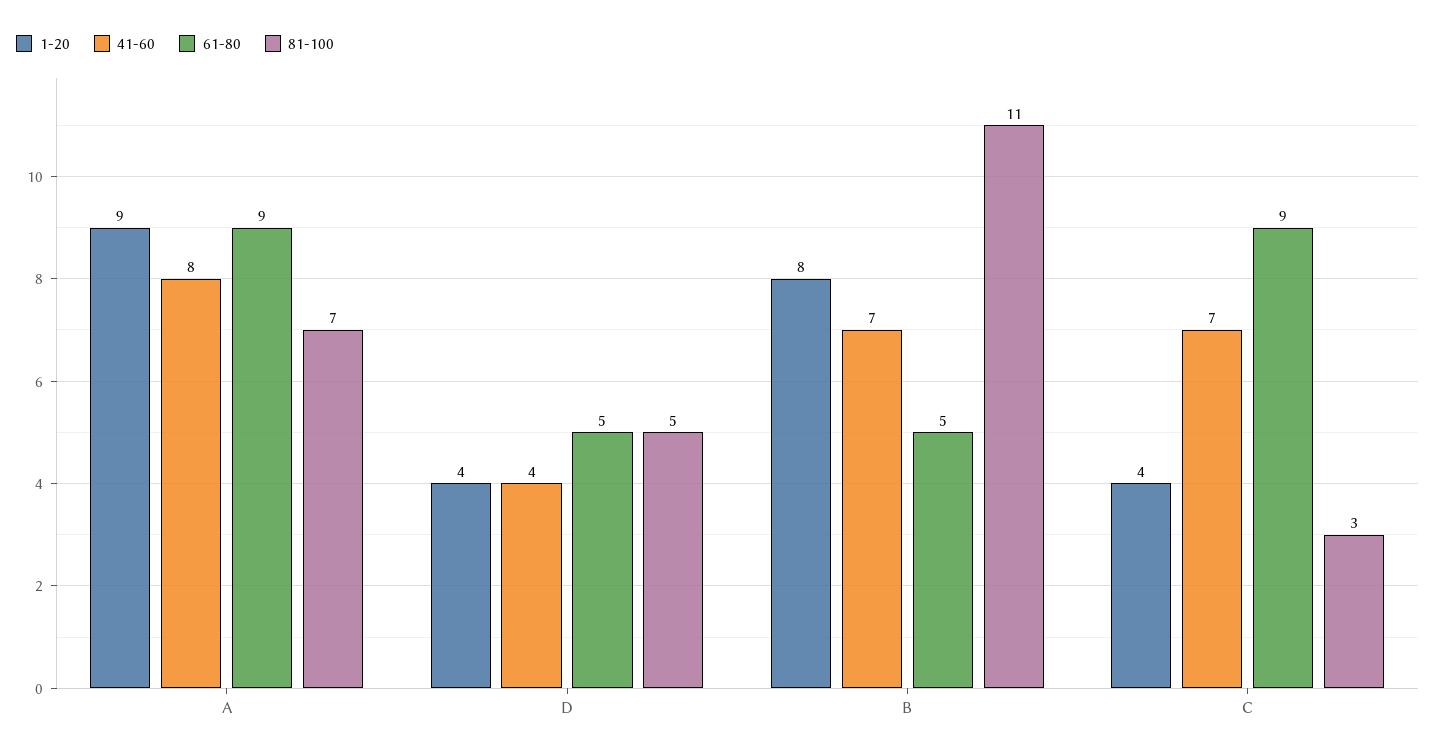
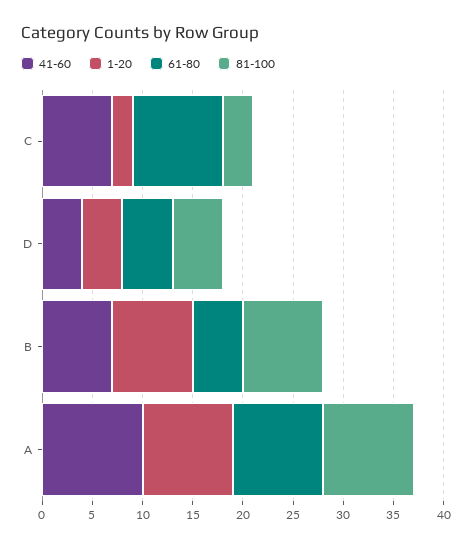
  {
    "1-20": {
      "A": 9,
      "D": 4,
      "B": 8,
-     "C": 4
+     "C": 2
    },
    "41-60": {
-     "A": 8,
+     "A": 10,
      "D": 4,
      "B": 7,
      "C": 7
    },
    "61-80": {
      "A": 9,
      "D": 5,
      "B": 5,
      "C": 9
    },
    "81-100": {
-     "A": 7,
+     "A": 9,
      "D": 5,
-     "B": 11,
+     "B": 8,
      "C": 3
    }
  }

